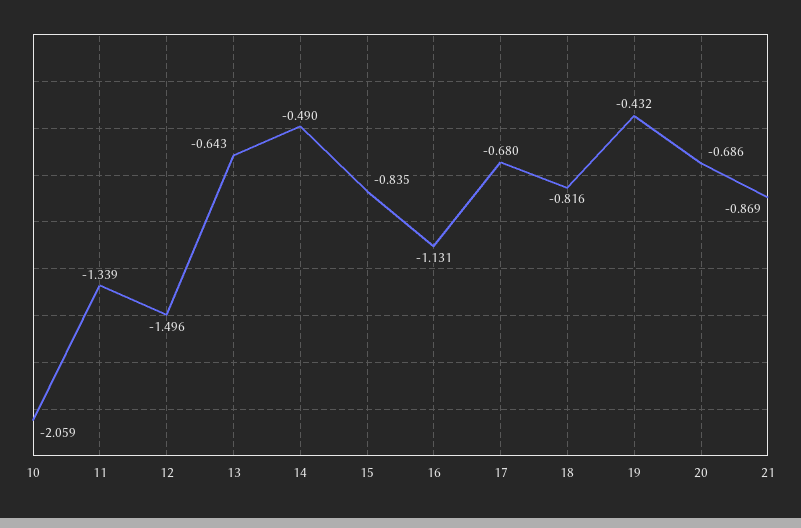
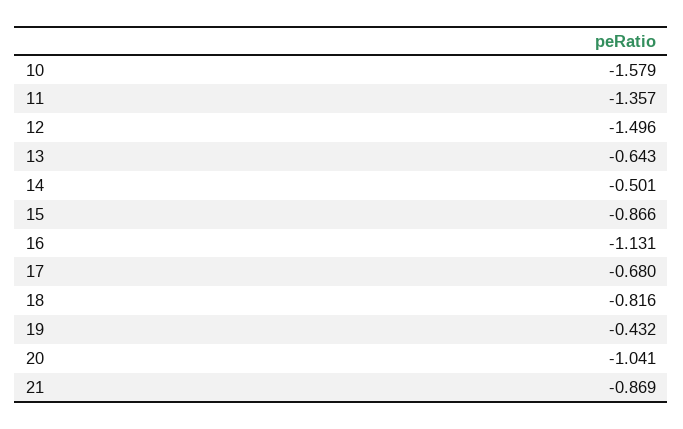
  {
-   "10": -2.059,
+   "10": -1.579,
-   "11": -1.339,
+   "11": -1.357,
    "12": -1.496,
    "13": -0.643,
-   "14": -0.49,
+   "14": -0.501,
-   "15": -0.835,
+   "15": -0.866,
    "16": -1.131,
    "17": -0.68,
    "18": -0.816,
    "19": -0.432,
-   "20": -0.686,
+   "20": -1.041,
    "21": -0.869
  }

